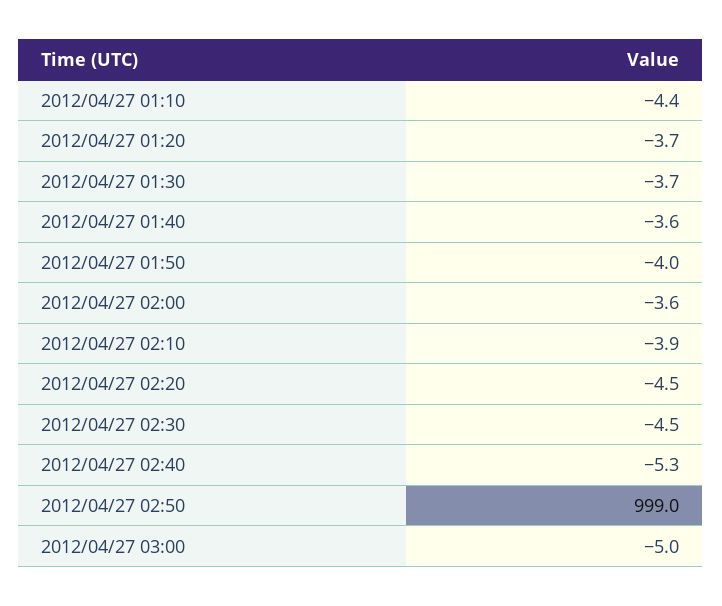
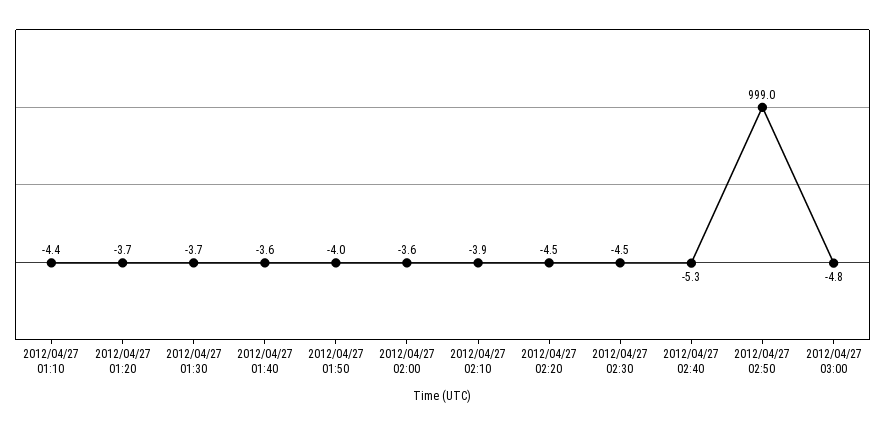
  {
    "2012/04/27 01:10": -4.4,
    "2012/04/27 01:20": -3.7,
    "2012/04/27 01:30": -3.7,
    "2012/04/27 01:40": -3.6,
    "2012/04/27 01:50": -4,
    "2012/04/27 02:00": -3.6,
    "2012/04/27 02:10": -3.9,
    "2012/04/27 02:20": -4.5,
    "2012/04/27 02:30": -4.5,
    "2012/04/27 02:40": -5.3,
    "2012/04/27 02:50": 999,
-   "2012/04/27 03:00": -5
+   "2012/04/27 03:00": -4.8
  }

